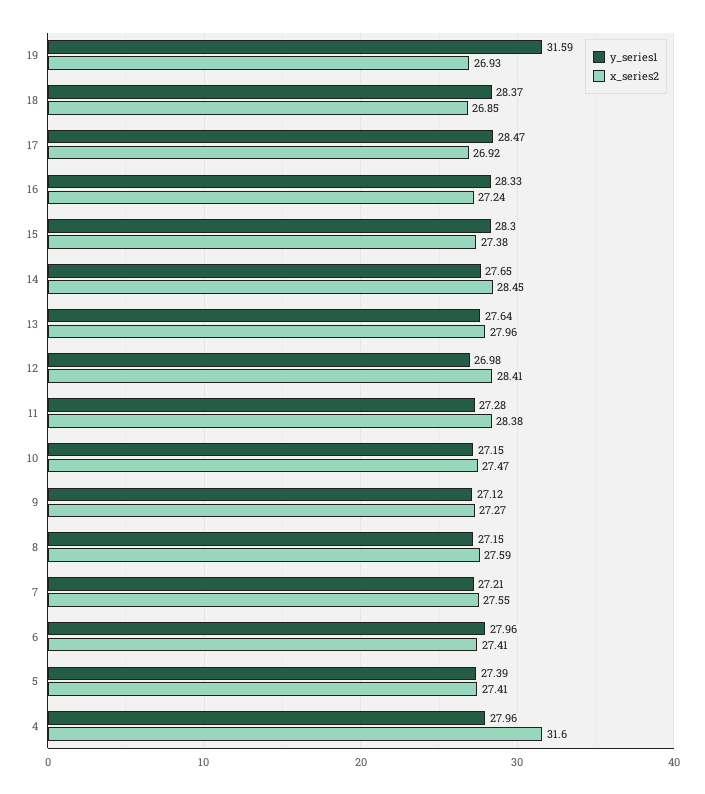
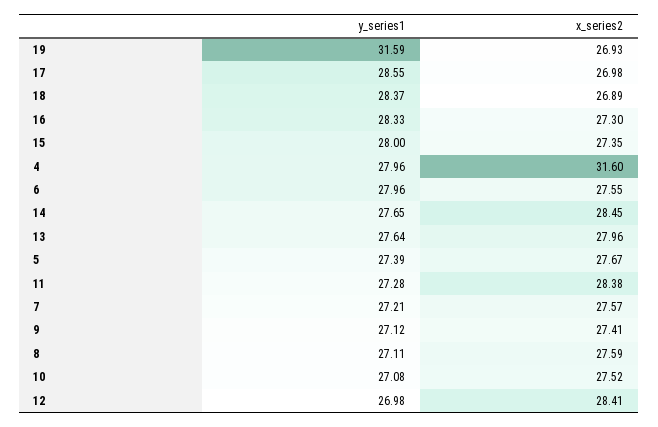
  {
    "y_series1": {
      "19": 31.59,
      "18": 28.37,
-     "17": 28.47,
+     "17": 28.55,
      "16": 28.33,
-     "15": 28.3,
+     "15": 28,
      "14": 27.65,
      "13": 27.64,
      "12": 26.98,
      "11": 27.28,
-     "10": 27.15,
+     "10": 27.08,
      "9": 27.12,
-     "8": 27.15,
+     "8": 27.11,
      "7": 27.21,
      "6": 27.96,
      "5": 27.39,
      "4": 27.96
    },
    "x_series2": {
      "19": 26.93,
-     "18": 26.85,
+     "18": 26.89,
-     "17": 26.92,
+     "17": 26.98,
-     "16": 27.24,
+     "16": 27.3,
-     "15": 27.38,
+     "15": 27.35,
      "14": 28.45,
      "13": 27.96,
      "12": 28.41,
      "11": 28.38,
-     "10": 27.47,
+     "10": 27.52,
-     "9": 27.27,
+     "9": 27.41,
      "8": 27.59,
-     "7": 27.55,
+     "7": 27.57,
-     "6": 27.41,
+     "6": 27.55,
-     "5": 27.41,
+     "5": 27.67,
      "4": 31.6
    }
  }

